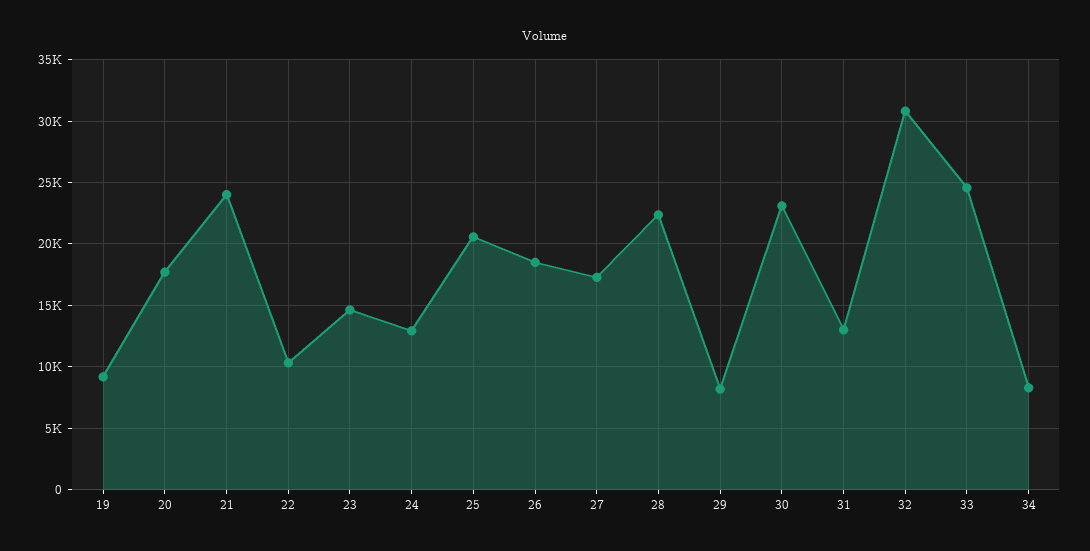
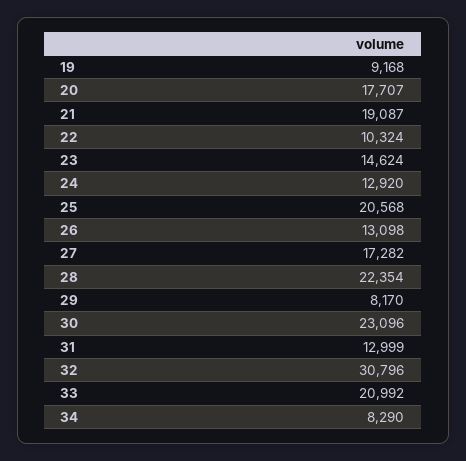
  {
    "19": 9168,
    "20": 17707,
-   "21": 24000,
+   "21": 19087,
    "22": 10324,
    "23": 14624,
    "24": 12920,
    "25": 20568,
-   "26": 18500,
+   "26": 13098,
    "27": 17282,
    "28": 22354,
    "29": 8170,
    "30": 23096,
    "31": 12999,
    "32": 30796,
-   "33": 24500,
+   "33": 20992,
    "34": 8290
  }

